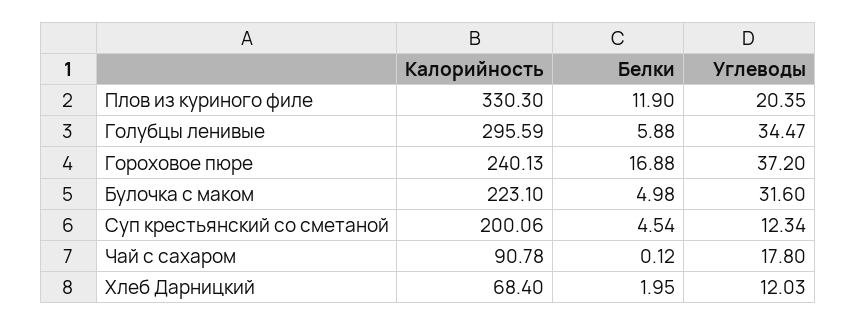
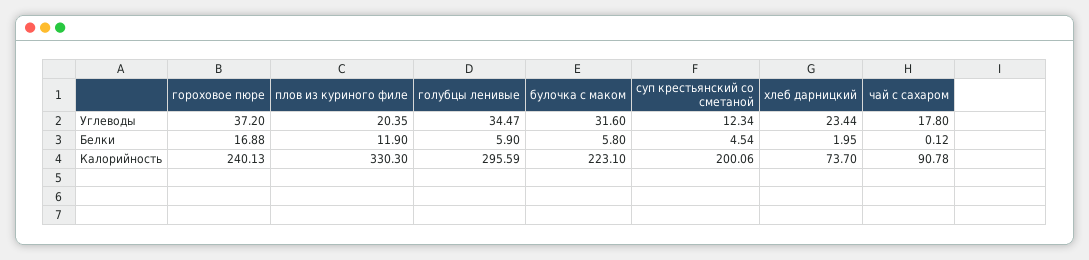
  {
    "Калорийность": {
      "Плов из куриного филе": 330.3,
      "Голубцы ленивые": 295.59,
      "Гороховое пюре": 240.13,
      "Булочка с маком": 223.1,
      "Суп крестьянский со сметаной": 200.06,
      "Чай с сахаром": 90.78,
-     "Хлеб Дарницкий": 68.4
+     "Хлеб Дарницкий": 73.7
    },
    "Белки": {
      "Плов из куриного филе": 11.9,
-     "Голубцы ленивые": 5.88,
+     "Голубцы ленивые": 5.9,
      "Гороховое пюре": 16.88,
-     "Булочка с маком": 4.98,
+     "Булочка с маком": 5.8,
      "Суп крестьянский со сметаной": 4.54,
      "Чай с сахаром": 0.12,
      "Хлеб Дарницкий": 1.95
    },
    "Углеводы": {
      "Плов из куриного филе": 20.35,
      "Голубцы ленивые": 34.47,
      "Гороховое пюре": 37.2,
      "Булочка с маком": 31.6,
      "Суп крестьянский со сметаной": 12.34,
      "Чай с сахаром": 17.8,
-     "Хлеб Дарницкий": 12.03
+     "Хлеб Дарницкий": 23.44
    }
  }

